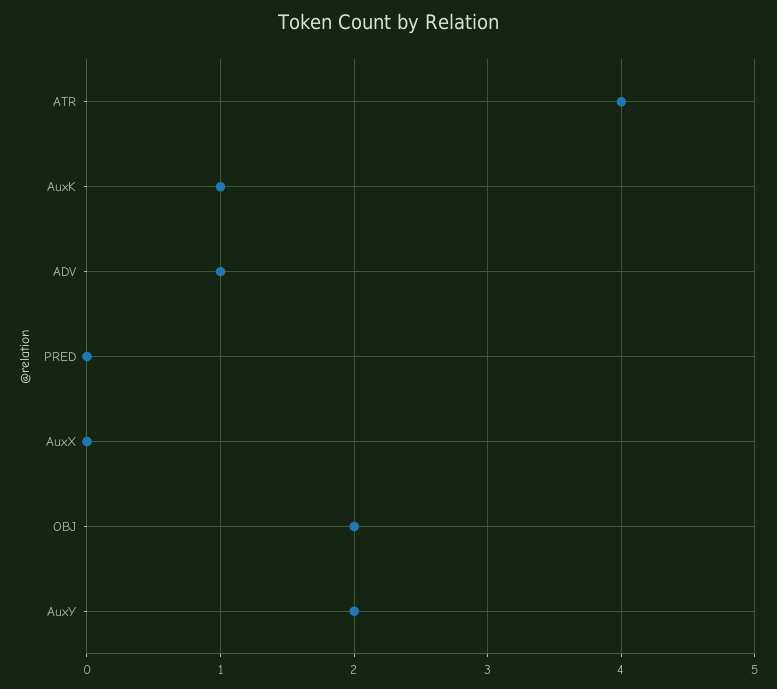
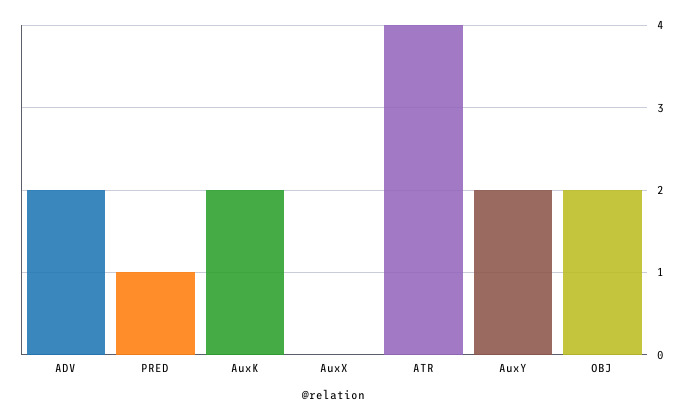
  {
    "ATR": 4,
-   "AuxK": 1,
+   "AuxK": 2,
-   "ADV": 1,
+   "ADV": 2,
-   "PRED": 0,
+   "PRED": 1,
    "AuxX": 0,
    "OBJ": 2,
    "AuxY": 2
  }

